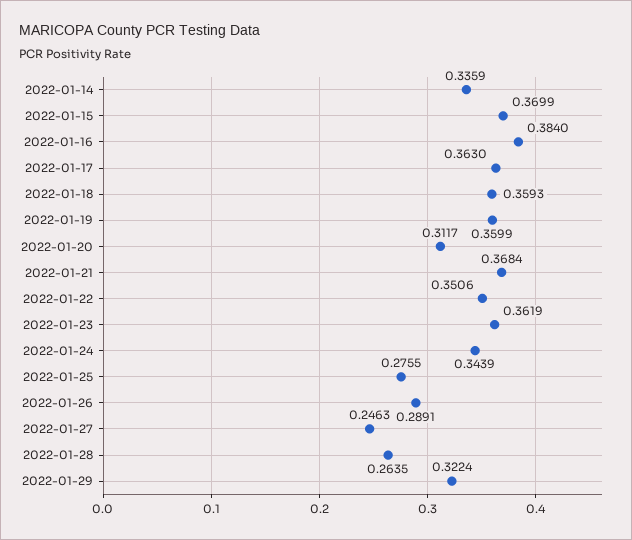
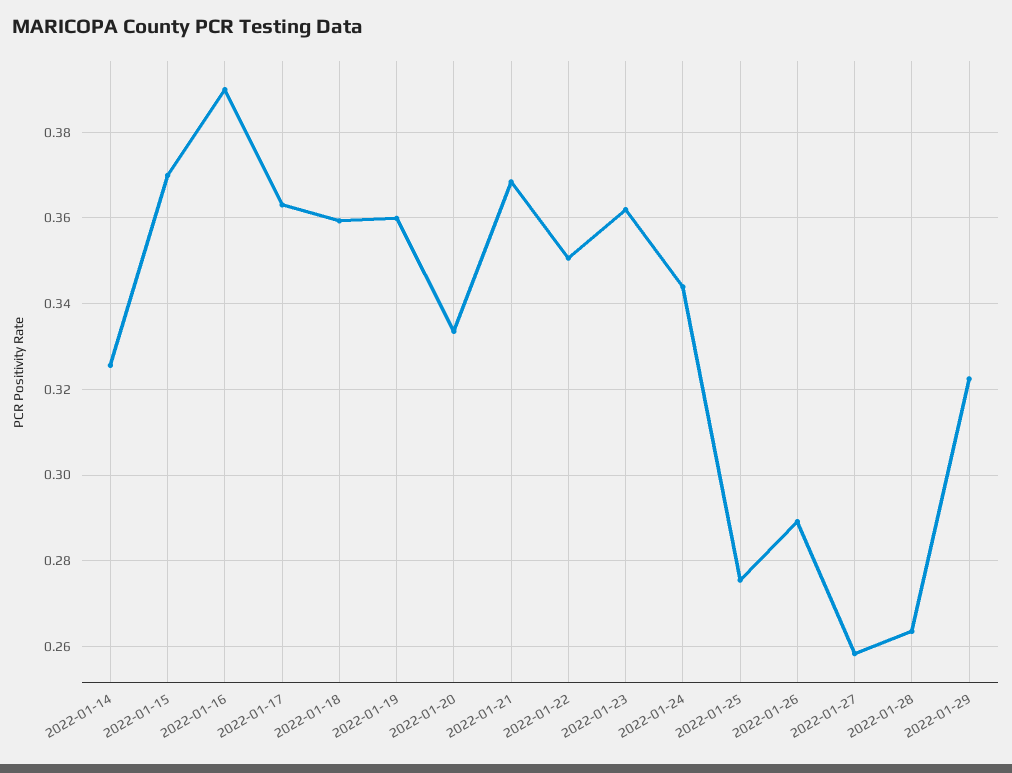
  {
-   "2022-01-14": 0.3359,
+   "2022-01-14": 0.326,
    "2022-01-15": 0.3699,
-   "2022-01-16": 0.384,
+   "2022-01-16": 0.39,
    "2022-01-17": 0.363,
    "2022-01-18": 0.3593,
    "2022-01-19": 0.3599,
-   "2022-01-20": 0.3117,
+   "2022-01-20": 0.334,
    "2022-01-21": 0.3684,
    "2022-01-22": 0.3506,
    "2022-01-23": 0.3619,
    "2022-01-24": 0.3439,
    "2022-01-25": 0.2755,
    "2022-01-26": 0.2891,
-   "2022-01-27": 0.2463,
+   "2022-01-27": 0.258,
    "2022-01-28": 0.2635,
    "2022-01-29": 0.3224
  }

